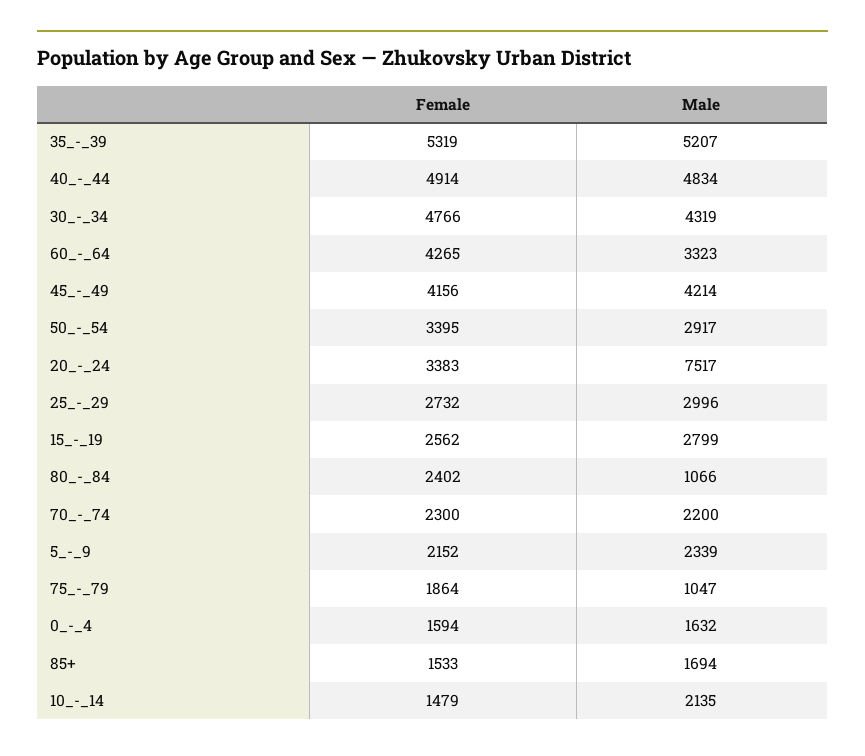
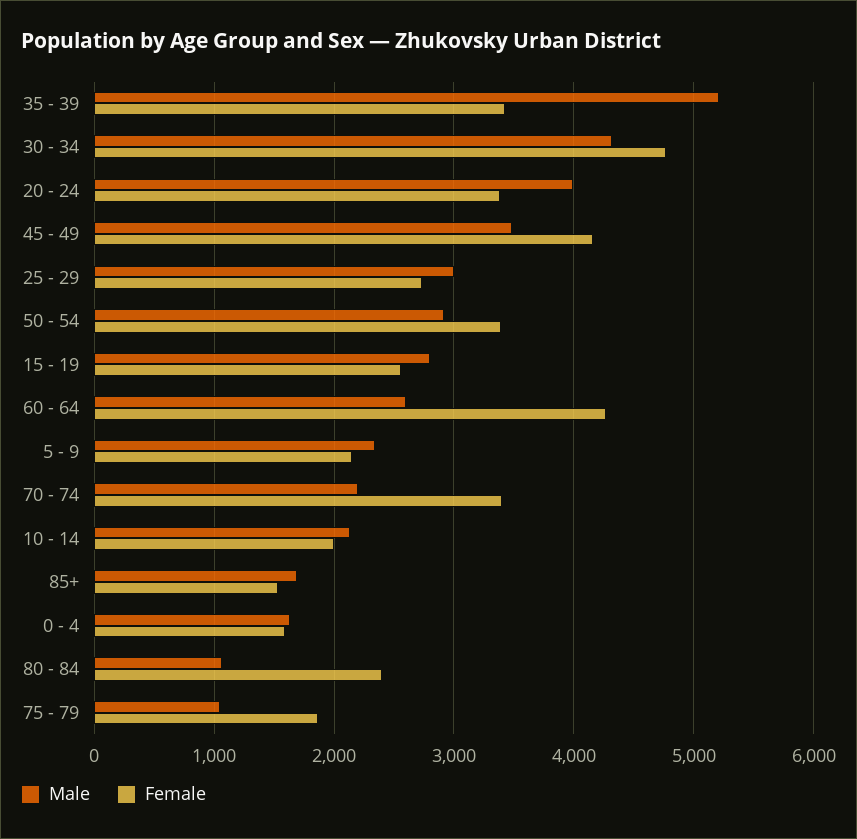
  {
    "Female": {
-     "35_-_39": 5319,
+     "35_-_39": 3400,
-     "40_-_44": 4914,
      "30_-_34": 4766,
      "60_-_64": 4265,
      "45_-_49": 4156,
      "50_-_54": 3395,
      "20_-_24": 3383,
      "25_-_29": 2732,
      "15_-_19": 2562,
      "80_-_84": 2402,
-     "70_-_74": 2300,
+     "70_-_74": 3400,
      "5_-_9": 2152,
      "75_-_79": 1864,
      "0_-_4": 1594,
      "85+": 1533,
-     "10_-_14": 1479
+     "10_-_14": 2000
    },
    "Male": {
      "35_-_39": 5207,
-     "40_-_44": 4834,
      "30_-_34": 4319,
-     "60_-_64": 3323,
+     "60_-_64": 2600,
-     "45_-_49": 4214,
+     "45_-_49": 3500,
      "50_-_54": 2917,
-     "20_-_24": 7517,
+     "20_-_24": 4000,
      "25_-_29": 2996,
      "15_-_19": 2799,
      "80_-_84": 1066,
      "70_-_74": 2200,
      "5_-_9": 2339,
      "75_-_79": 1047,
      "0_-_4": 1632,
      "85+": 1694,
      "10_-_14": 2135
    }
  }

